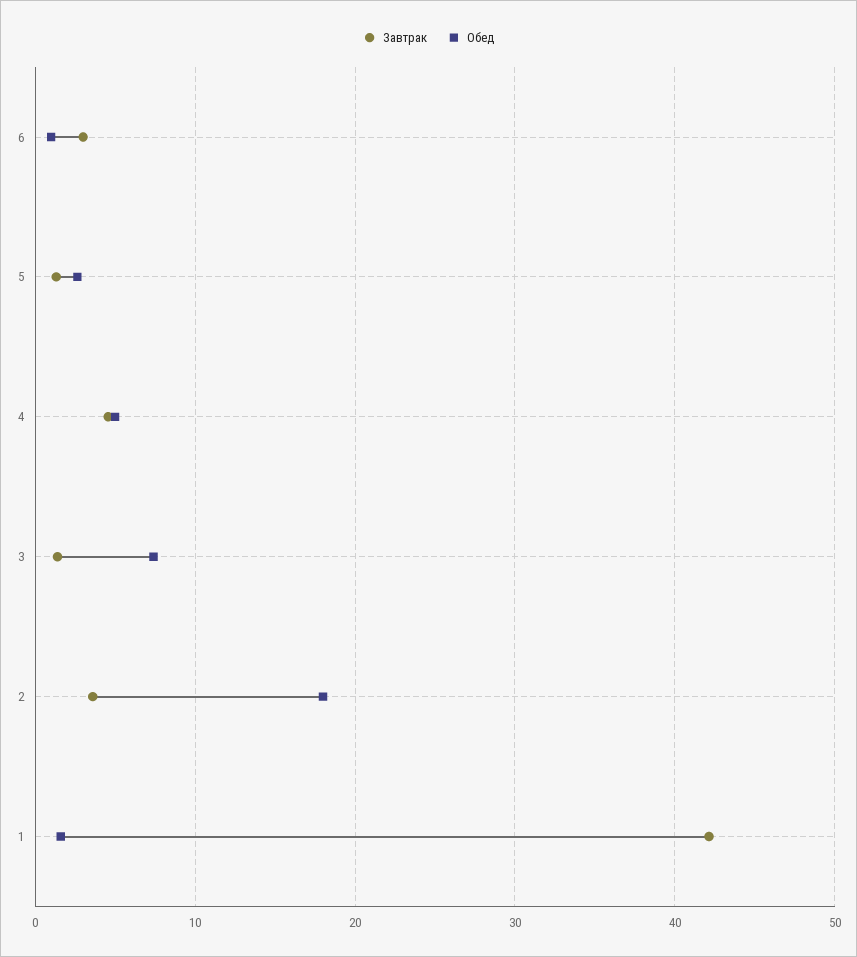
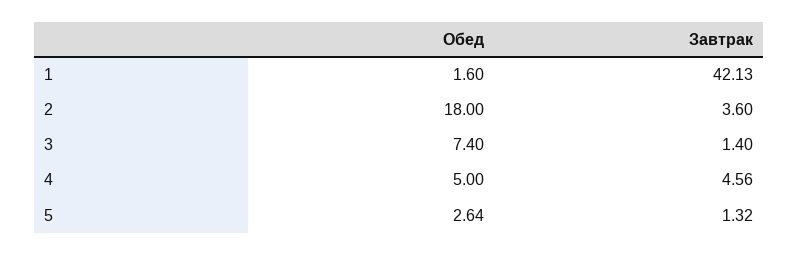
  {
    "Завтрак": {
-     "6": 3,
      "5": 1.32,
      "4": 4.56,
      "3": 1.4,
      "2": 3.6,
      "1": 42.13
    },
    "Обед": {
-     "6": 1,
      "5": 2.64,
      "4": 5,
      "3": 7.4,
      "2": 18,
      "1": 1.6
    }
  }

